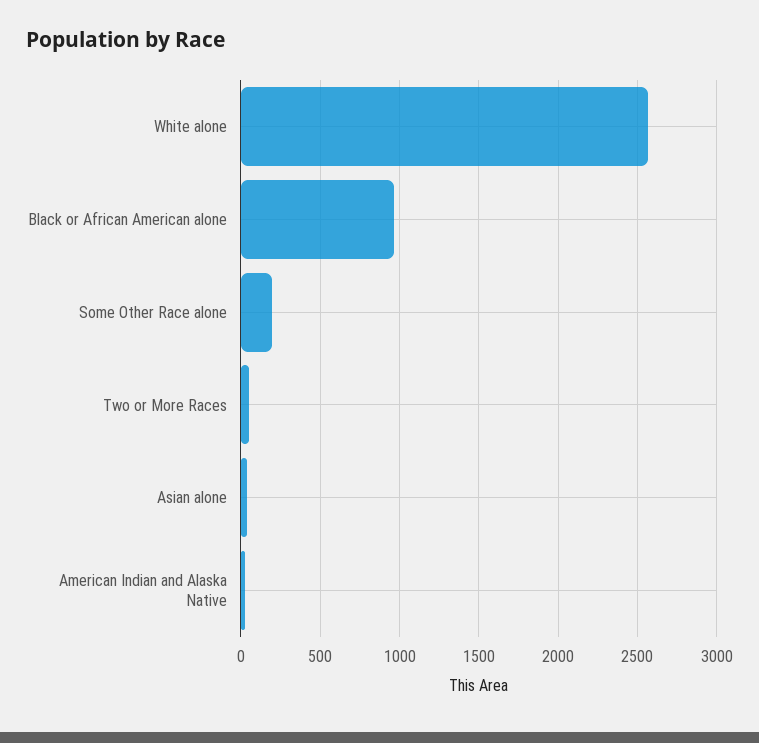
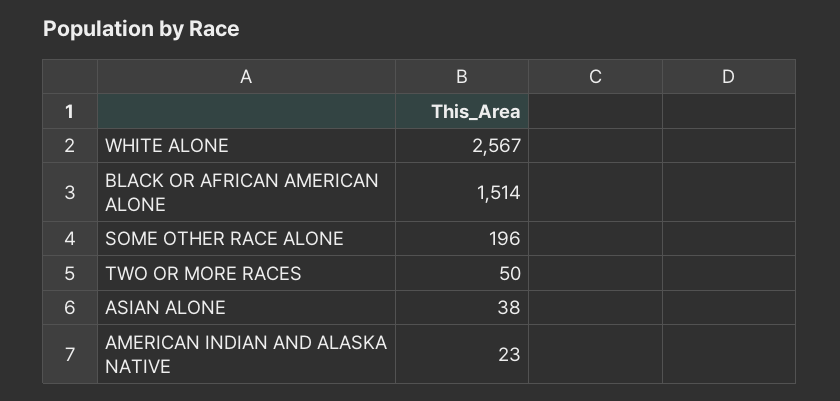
  {
    "White alone": 2567,
-   "Black or African American alone": 950,
+   "Black or African American alone": 1514,
    "Some Other Race alone": 196,
    "Two or More Races": 50,
    "Asian alone": 38,
    "American Indian and Alaska Native": 23
  }

